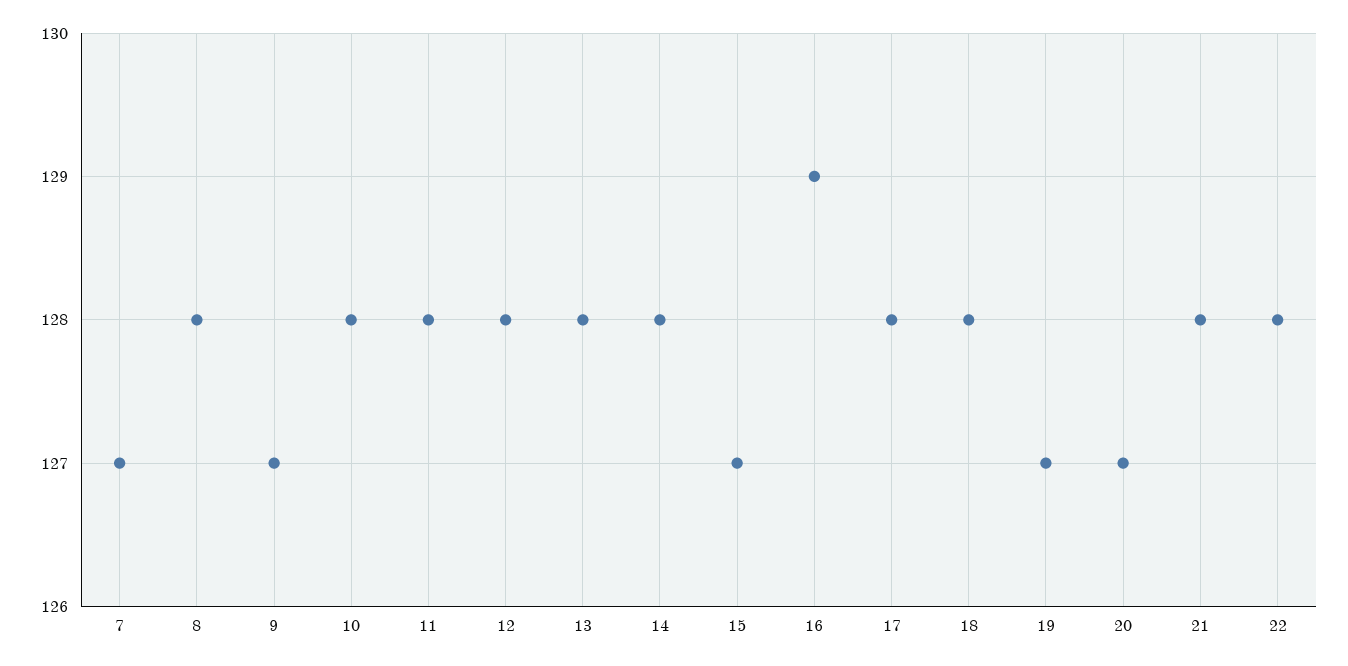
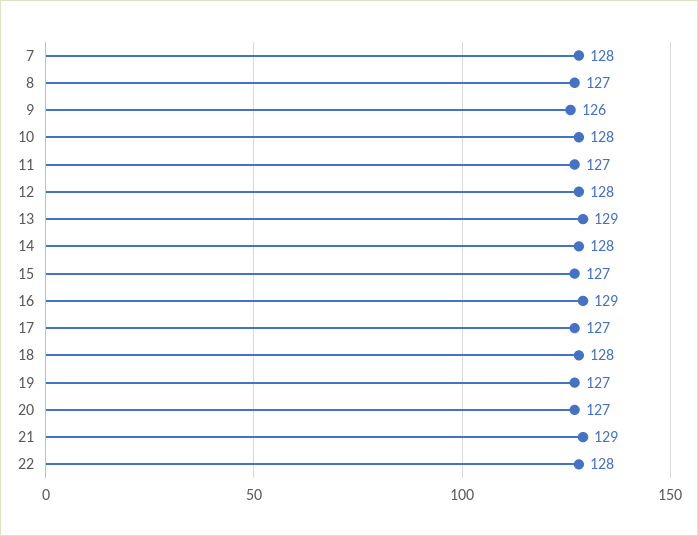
  {
-   "7": 127,
+   "7": 128,
-   "8": 128,
+   "8": 127,
-   "9": 127,
+   "9": 126,
    "10": 128,
-   "11": 128,
+   "11": 127,
    "12": 128,
-   "13": 128,
+   "13": 129,
    "14": 128,
    "15": 127,
    "16": 129,
-   "17": 128,
+   "17": 127,
    "18": 128,
    "19": 127,
    "20": 127,
-   "21": 128,
+   "21": 129,
    "22": 128
  }

